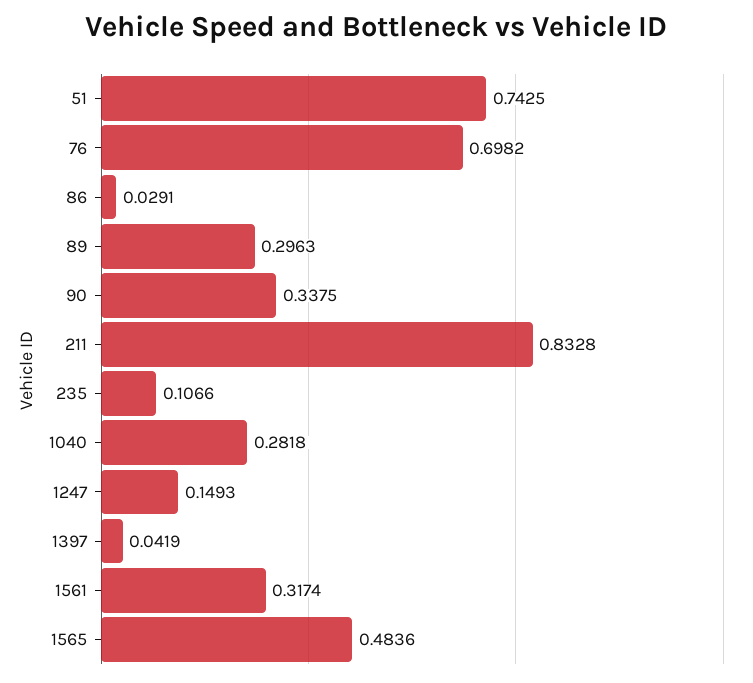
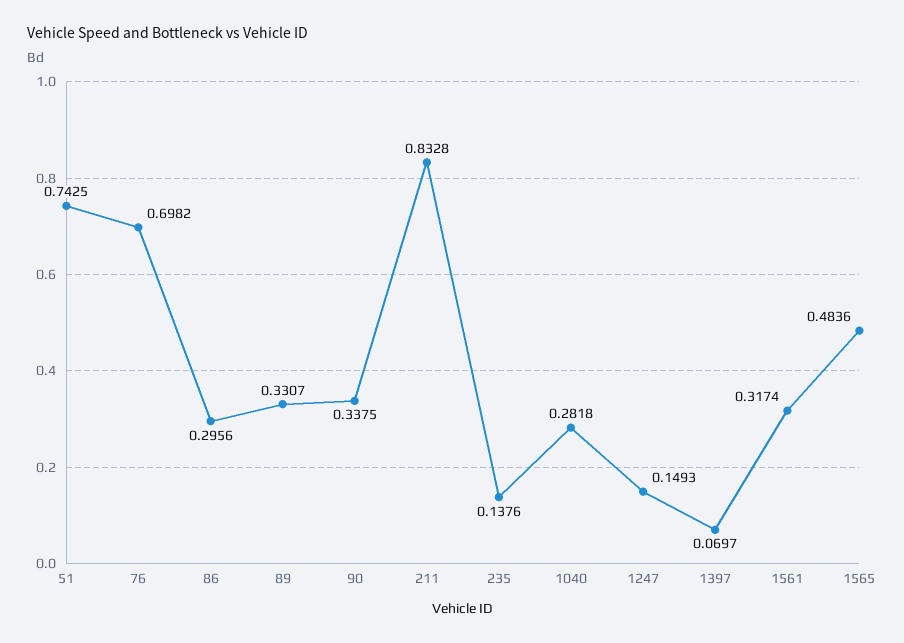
  {
    "51": 0.7425,
    "76": 0.6982,
-   "86": 0.0291,
+   "86": 0.2956,
-   "89": 0.2963,
+   "89": 0.3307,
    "90": 0.3375,
    "211": 0.8328,
-   "235": 0.1066,
+   "235": 0.1376,
    "1040": 0.2818,
    "1247": 0.1493,
-   "1397": 0.0419,
+   "1397": 0.0697,
    "1561": 0.3174,
    "1565": 0.4836
  }

